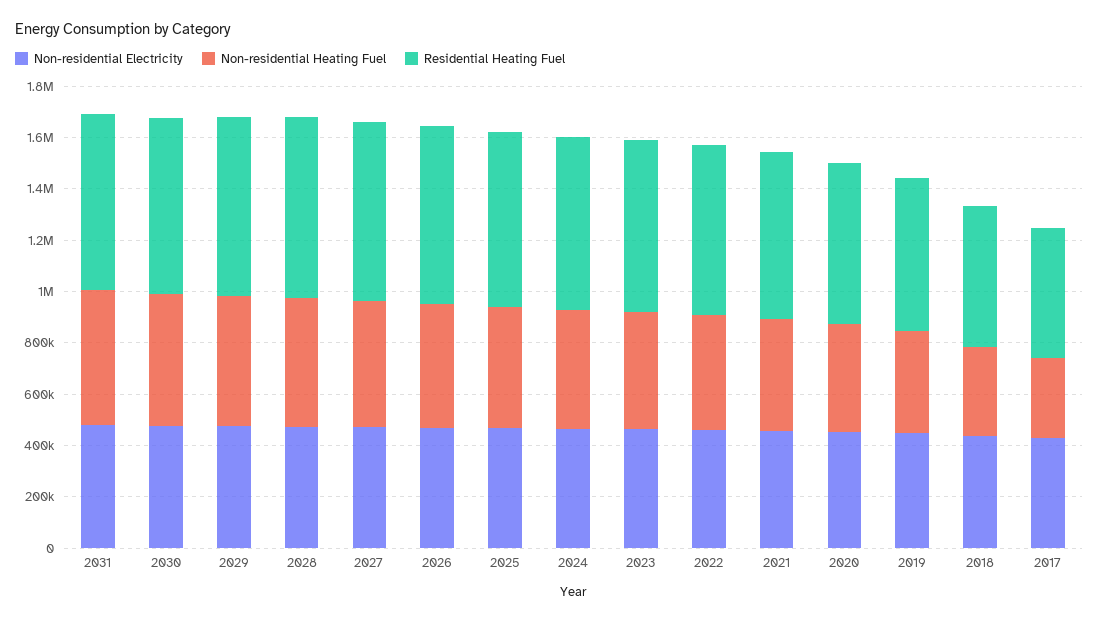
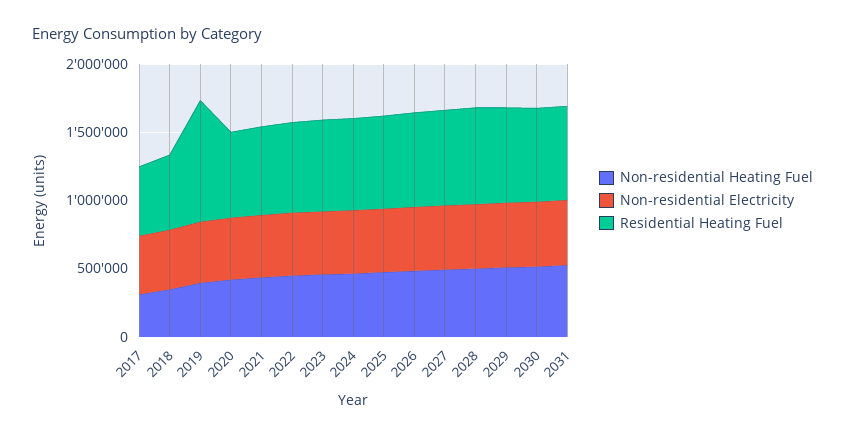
  {
    "Non-residential Electricity": {
      "2031": 500000,
      "2030": 500000,
      "2029": 450000,
      "2028": 450000,
      "2027": 450000,
      "2026": 450000,
      "2025": 450000,
      "2024": 450000,
      "2023": 450000,
      "2022": 450000,
      "2021": 450000,
      "2020": 450000,
      "2019": 450000,
      "2018": 450000,
      "2017": 450000
    },
    "Non-residential Heating Fuel": {
      "2031": 550000,
      "2030": 500000,
      "2029": 500000,
      "2028": 500000,
      "2027": 500000,
      "2026": 500000,
      "2025": 450000,
      "2024": 450000,
      "2023": 450000,
      "2022": 450000,
      "2021": 450000,
      "2020": 400000,
      "2019": 400000,
      "2018": 350000,
      "2017": 300000
    },
    "Residential Heating Fuel": {
      "2031": 700000,
      "2030": 700000,
      "2029": 700000,
      "2028": 700000,
      "2027": 700000,
      "2026": 700000,
      "2025": 700000,
      "2024": 650000,
      "2023": 650000,
      "2022": 650000,
      "2021": 650000,
      "2020": 650000,
-     "2019": 600000,
+     "2019": 900000,
      "2018": 550000,
      "2017": 500000
    }
  }

